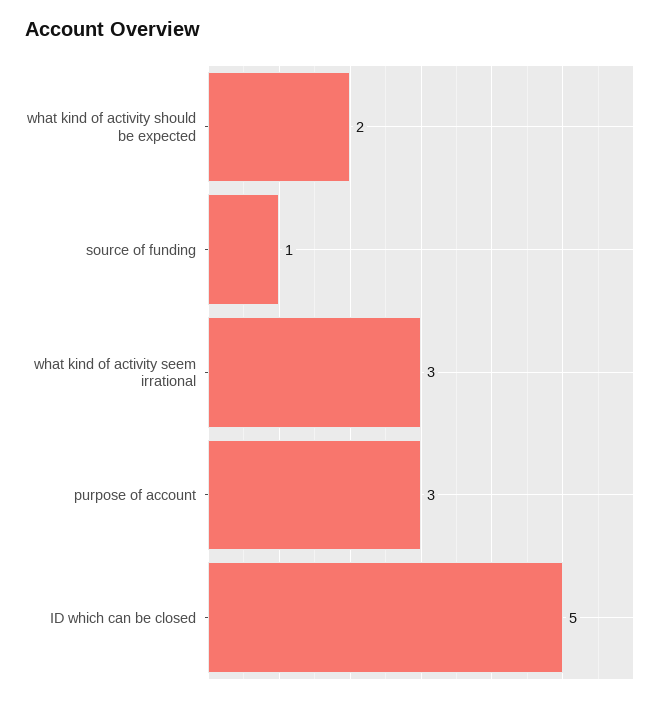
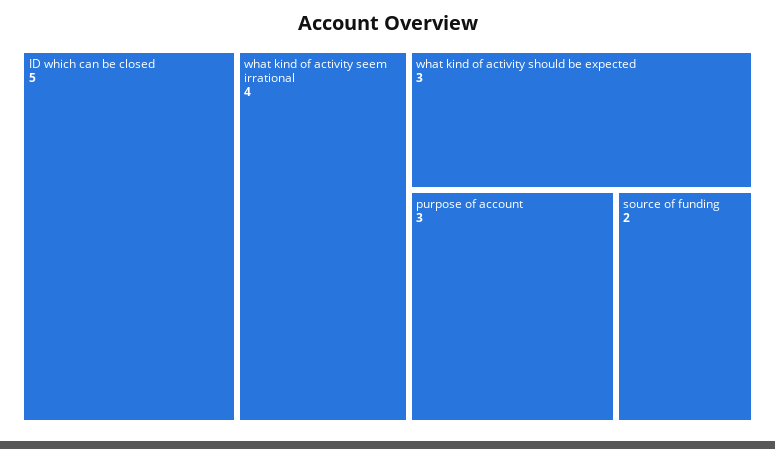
  {
-   "what kind of activity should be expected": 2,
+   "what kind of activity should be expected": 3,
-   "source of funding": 1,
+   "source of funding": 2,
-   "what kind of activity seem irrational": 3,
+   "what kind of activity seem irrational": 4,
    "purpose of account": 3,
    "ID which can be closed": 5
  }

